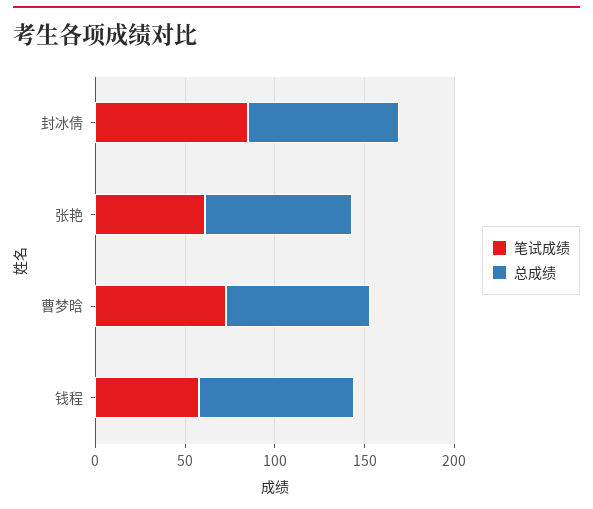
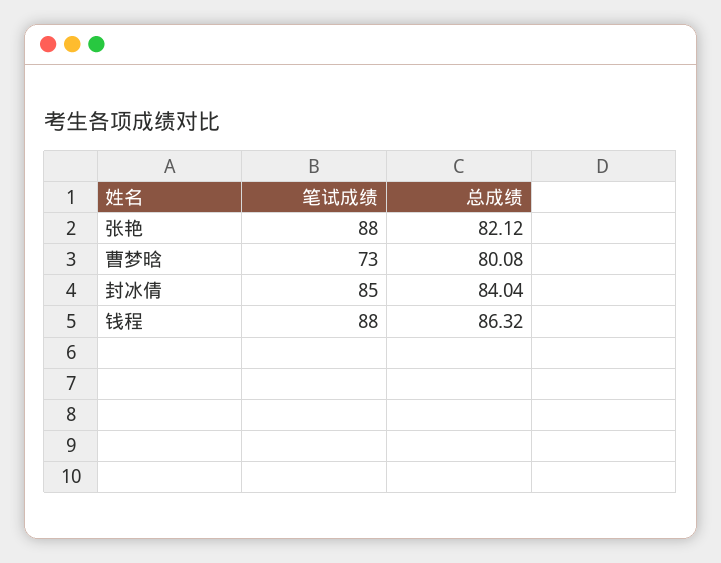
  {
    "笔试成绩": {
      "封冰倩": 85,
-     "张艳": 60,
+     "张艳": 88,
      "曹梦晗": 73,
-     "钱程": 60
+     "钱程": 88
    },
    "总成绩": {
      "封冰倩": 84.04,
      "张艳": 82.12,
      "曹梦晗": 80.08,
      "钱程": 86.32
    }
  }

